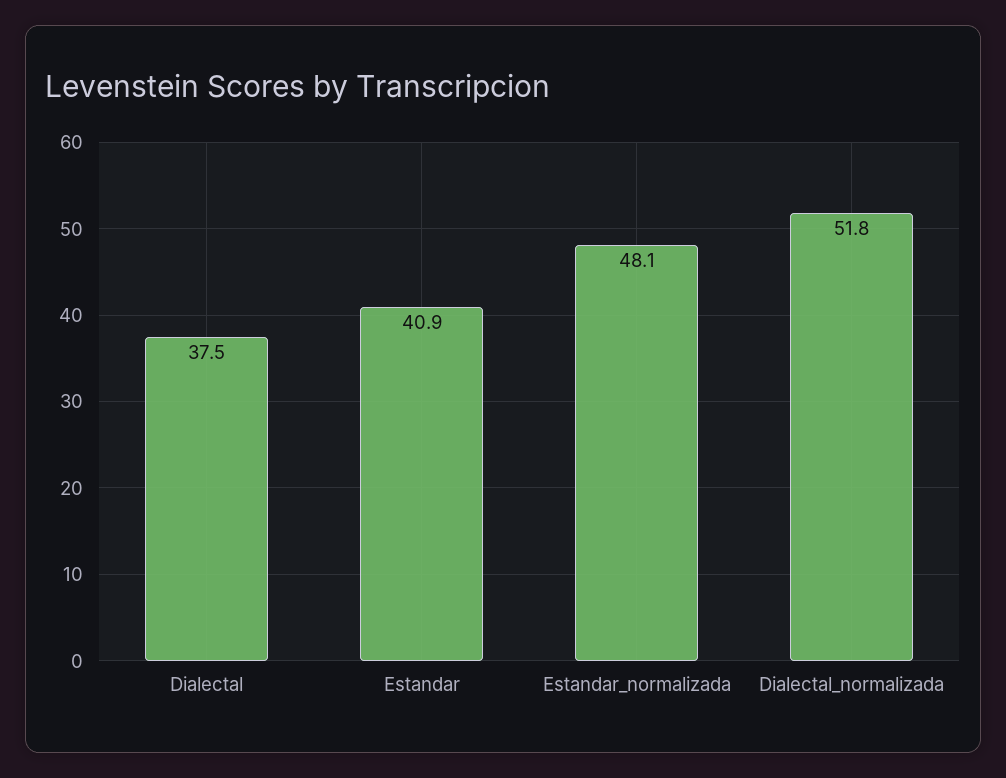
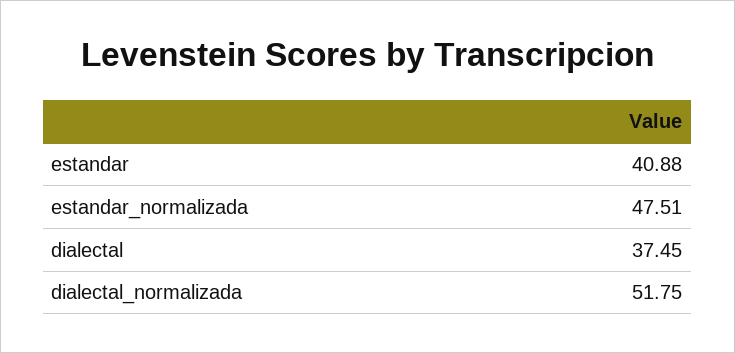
  {
    "Dialectal": 37.45,
    "Estandar": 40.88,
-   "Estandar_normalizada": 48.1,
+   "Estandar_normalizada": 47.51,
    "Dialectal_normalizada": 51.75
  }

